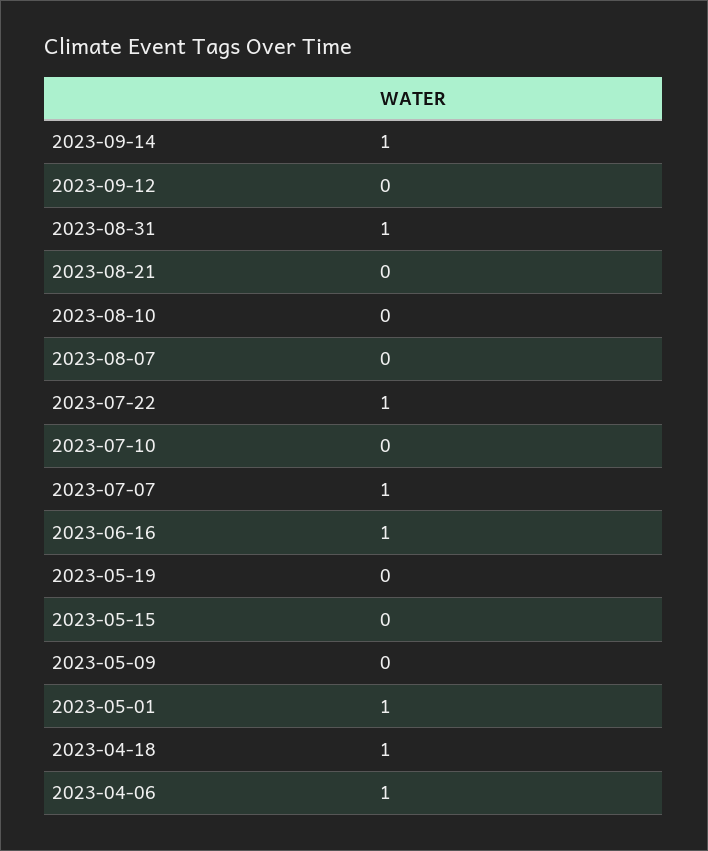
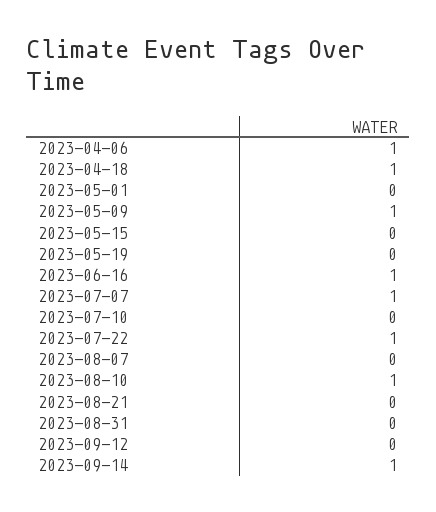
  {
    "2023-09-14": 1,
    "2023-09-12": 0,
-   "2023-08-31": 1,
+   "2023-08-31": 0,
    "2023-08-21": 0,
-   "2023-08-10": 0,
+   "2023-08-10": 1,
    "2023-08-07": 0,
    "2023-07-22": 1,
    "2023-07-10": 0,
    "2023-07-07": 1,
    "2023-06-16": 1,
    "2023-05-19": 0,
    "2023-05-15": 0,
-   "2023-05-09": 0,
+   "2023-05-09": 1,
-   "2023-05-01": 1,
+   "2023-05-01": 0,
    "2023-04-18": 1,
    "2023-04-06": 1
  }

